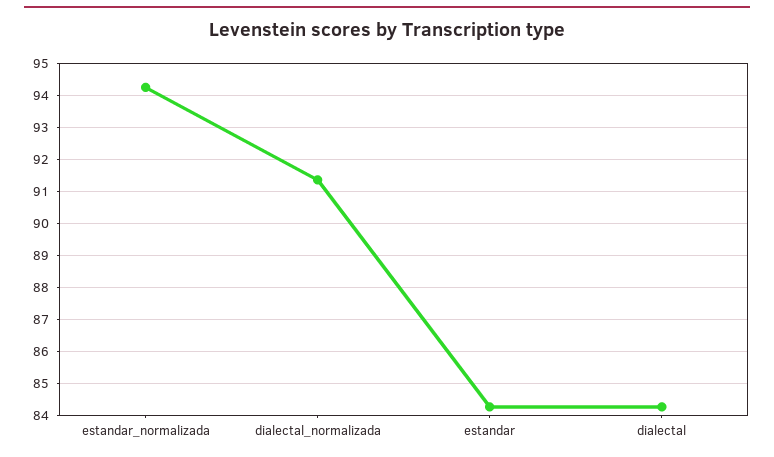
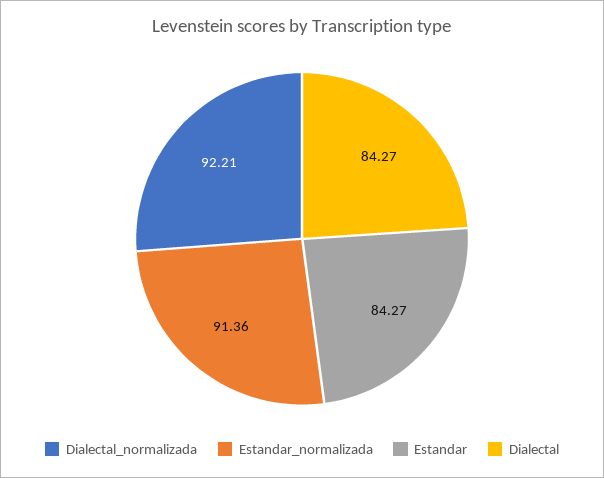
  {
-   "estandar_normalizada": 94.2,
+   "estandar_normalizada": 91.36,
-   "dialectal_normalizada": 91.4,
+   "dialectal_normalizada": 92.21,
    "estandar": 84.27,
    "dialectal": 84.27
  }

